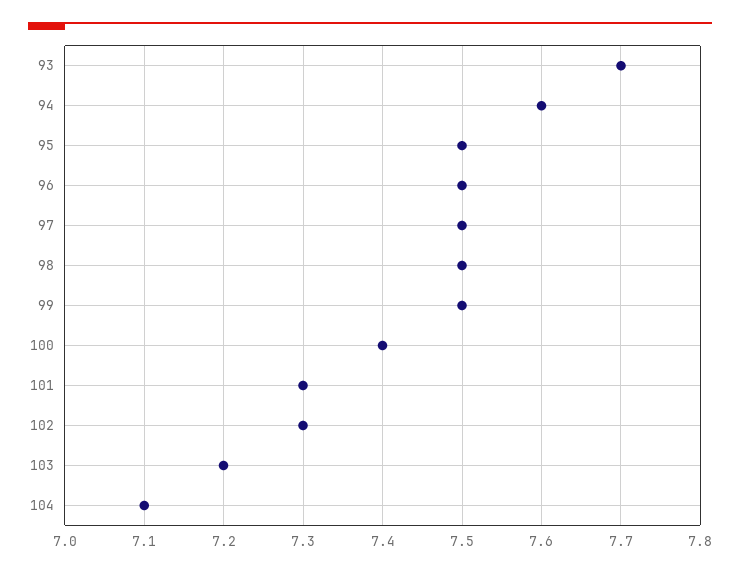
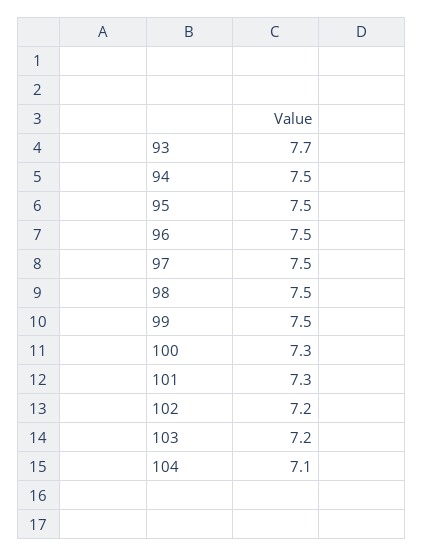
  {
    "93": 7.7,
-   "94": 7.6,
+   "94": 7.5,
    "95": 7.5,
    "96": 7.5,
    "97": 7.5,
    "98": 7.5,
    "99": 7.5,
-   "100": 7.4,
+   "100": 7.3,
    "101": 7.3,
-   "102": 7.3,
+   "102": 7.2,
    "103": 7.2,
    "104": 7.1
  }

